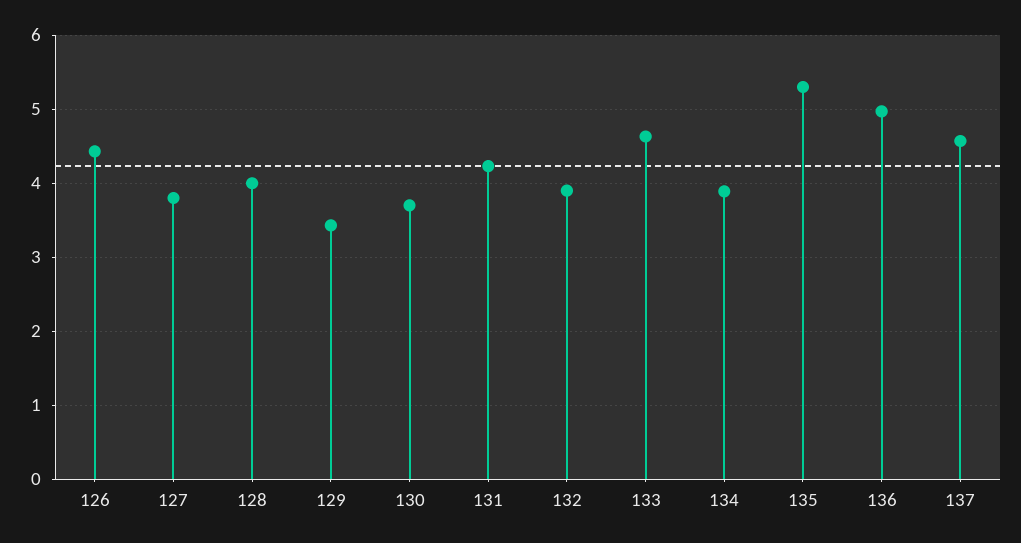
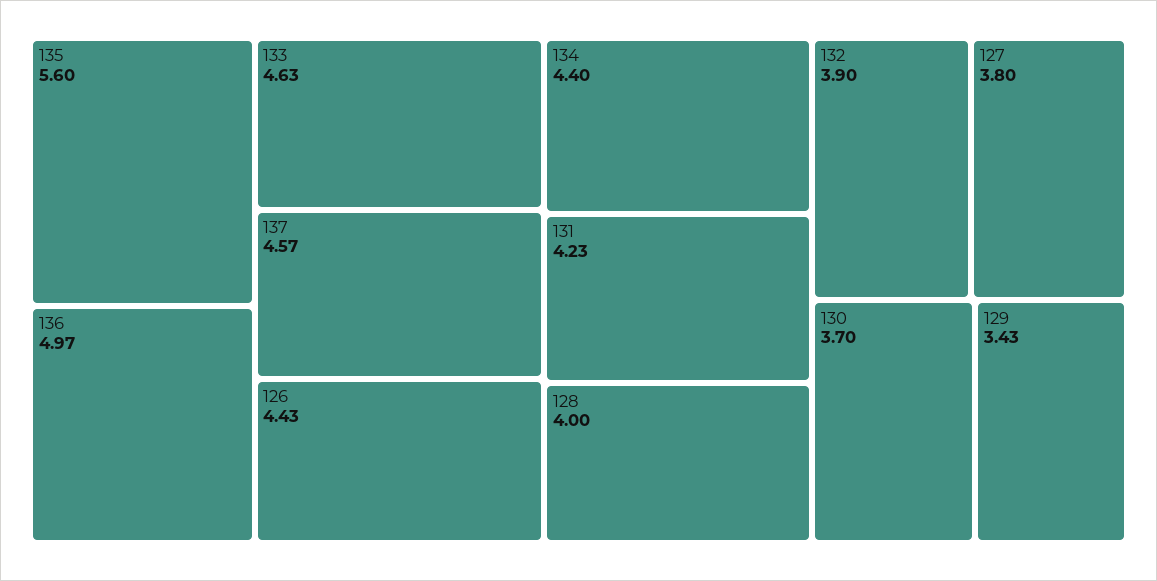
  {
    "126": 4.43,
    "127": 3.8,
    "128": 4,
    "129": 3.43,
    "130": 3.7,
    "131": 4.23,
    "132": 3.9,
    "133": 4.63,
-   "134": 3.9,
+   "134": 4.4,
-   "135": 5.3,
+   "135": 5.6,
    "136": 4.97,
    "137": 4.57
  }

